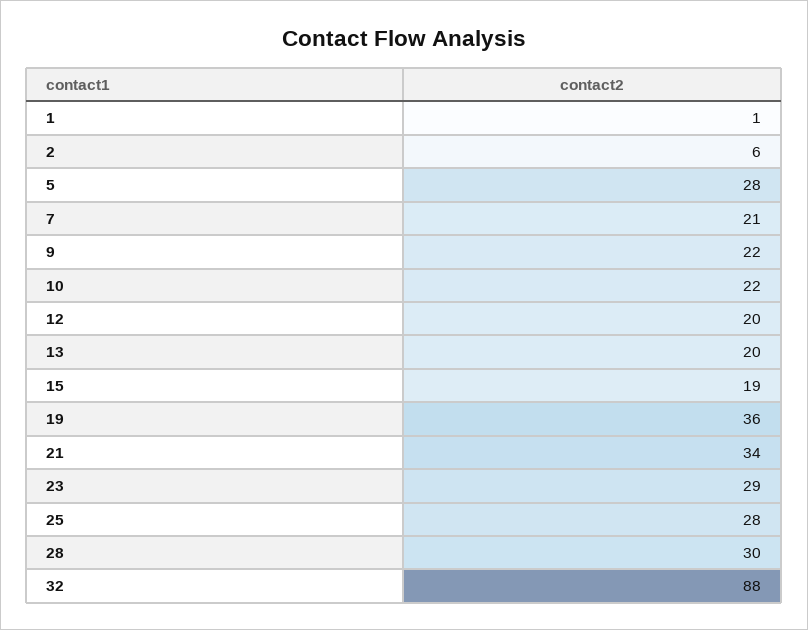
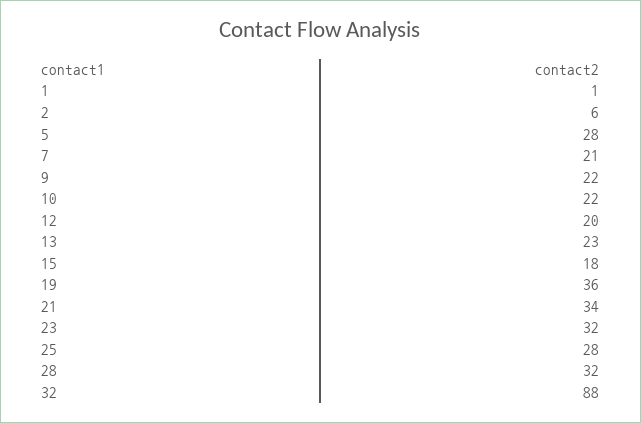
  {
    "1": 1,
    "2": 6,
    "5": 28,
    "7": 21,
    "9": 22,
    "10": 22,
    "12": 20,
-   "13": 20,
+   "13": 23,
-   "15": 19,
+   "15": 18,
    "19": 36,
    "21": 34,
-   "23": 29,
+   "23": 32,
    "25": 28,
-   "28": 30,
+   "28": 32,
    "32": 88
  }

